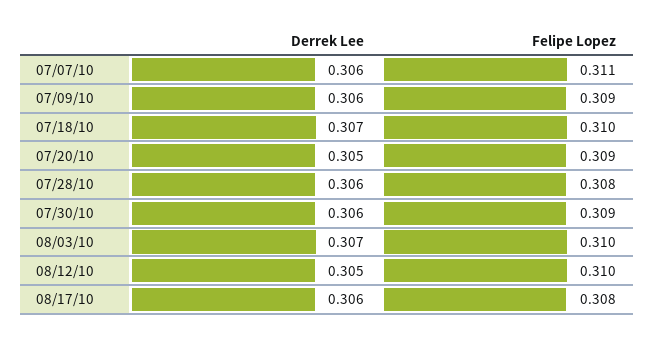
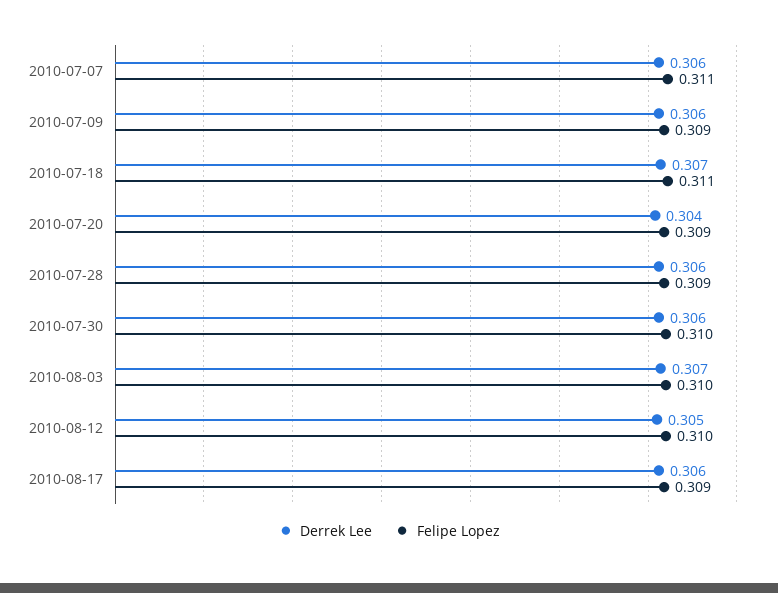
  {
    "Derrek Lee": {
      "07/07/10": 0.306,
      "07/09/10": 0.306,
      "07/18/10": 0.307,
-     "07/20/10": 0.305,
+     "07/20/10": 0.304,
      "07/28/10": 0.306,
      "07/30/10": 0.306,
      "08/03/10": 0.307,
      "08/12/10": 0.305,
      "08/17/10": 0.306
    },
    "Felipe Lopez": {
      "07/07/10": 0.311,
      "07/09/10": 0.309,
-     "07/18/10": 0.31,
+     "07/18/10": 0.311,
      "07/20/10": 0.309,
-     "07/28/10": 0.308,
+     "07/28/10": 0.309,
-     "07/30/10": 0.309,
+     "07/30/10": 0.31,
      "08/03/10": 0.31,
      "08/12/10": 0.31,
-     "08/17/10": 0.308
+     "08/17/10": 0.309
    }
  }

